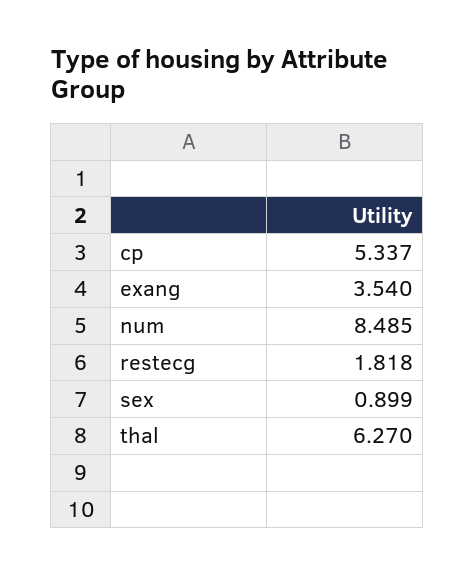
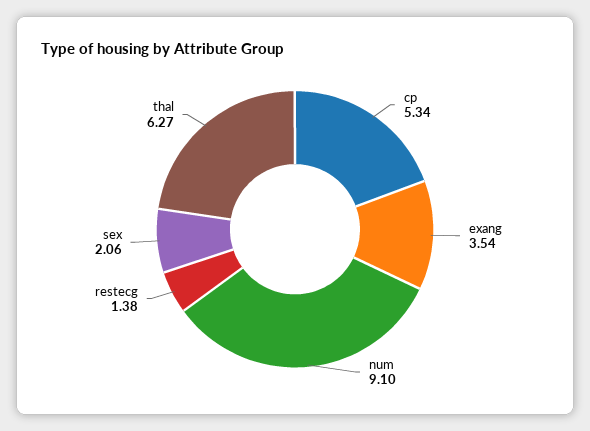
  {
    "cp": 5.337,
    "exang": 3.54,
-   "num": 8.485,
+   "num": 9.1,
-   "restecg": 1.818,
+   "restecg": 1.38,
-   "sex": 0.899,
+   "sex": 2.06,
    "thal": 6.27
  }

